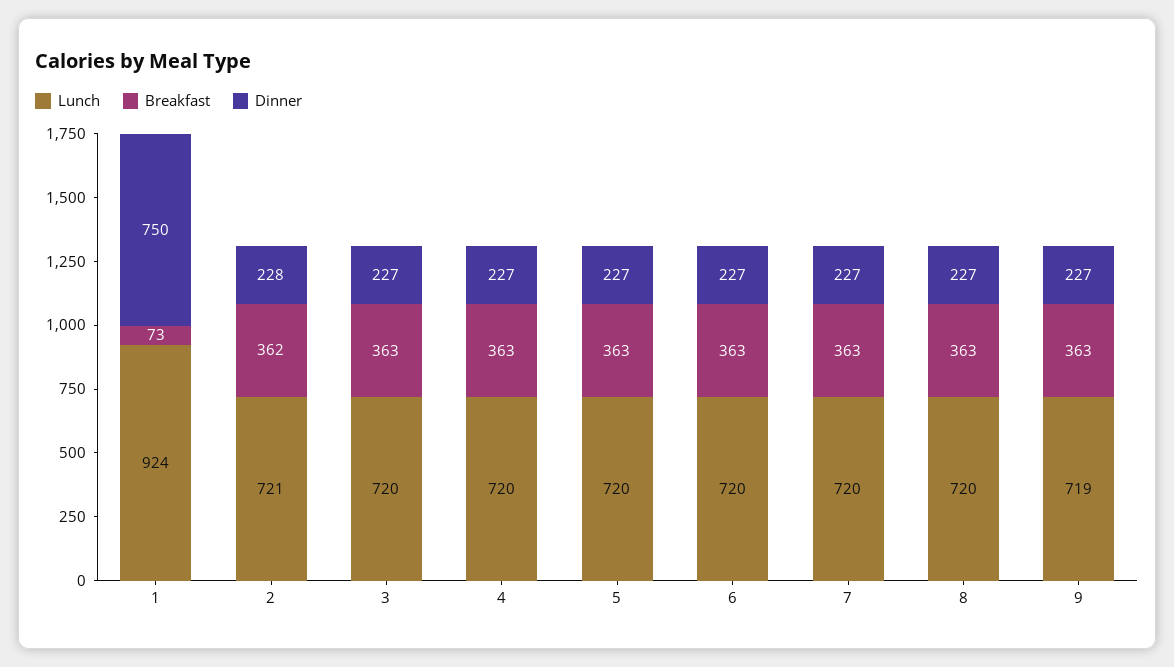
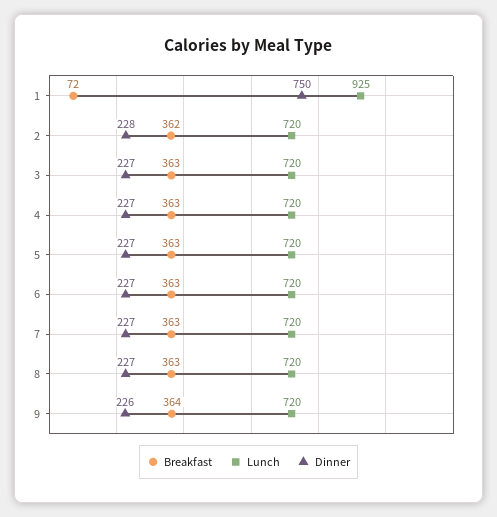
  {
    "Lunch": {
-     "1": 924,
+     "1": 925,
-     "2": 721,
+     "2": 720,
      "3": 720,
      "4": 720,
      "5": 720,
      "6": 720,
      "7": 720,
      "8": 720,
-     "9": 719
+     "9": 720
    },
    "Breakfast": {
-     "1": 73,
+     "1": 72,
      "2": 362,
      "3": 363,
      "4": 363,
      "5": 363,
      "6": 363,
      "7": 363,
      "8": 363,
-     "9": 363
+     "9": 364
    },
    "Dinner": {
      "1": 750,
      "2": 228,
      "3": 227,
      "4": 227,
      "5": 227,
      "6": 227,
      "7": 227,
      "8": 227,
-     "9": 227
+     "9": 226
    }
  }

